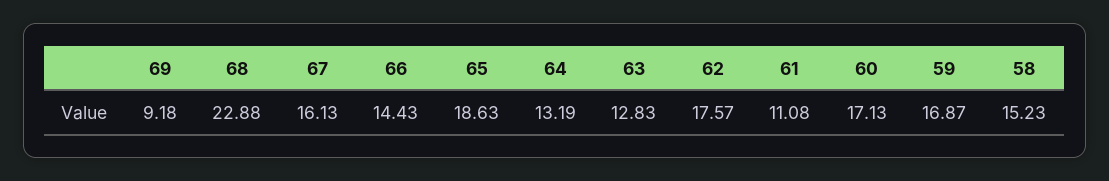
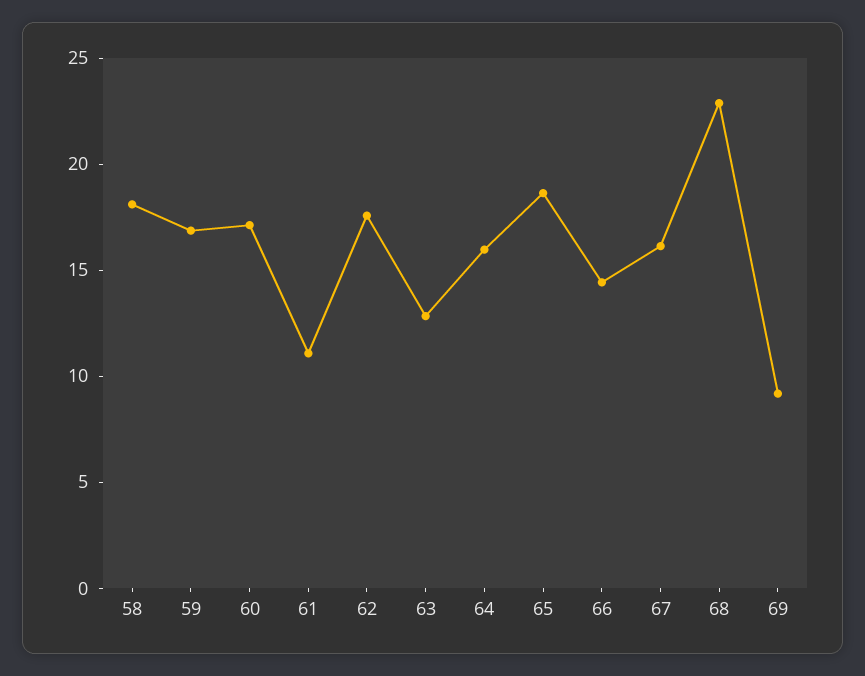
  {
    "69": 9.18,
    "68": 22.88,
    "67": 16.13,
    "66": 14.43,
    "65": 18.63,
-   "64": 13.19,
+   "64": 16,
    "63": 12.83,
    "62": 17.57,
    "61": 11.08,
    "60": 17.13,
    "59": 16.87,
-   "58": 15.23
+   "58": 18
  }

